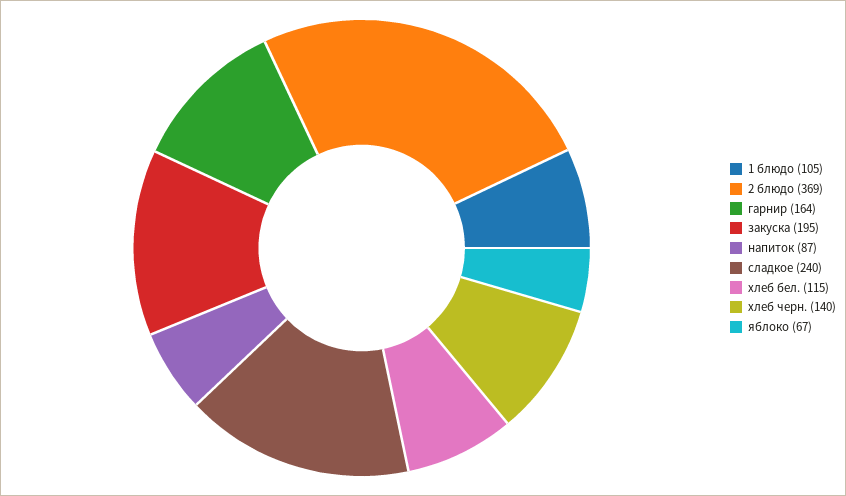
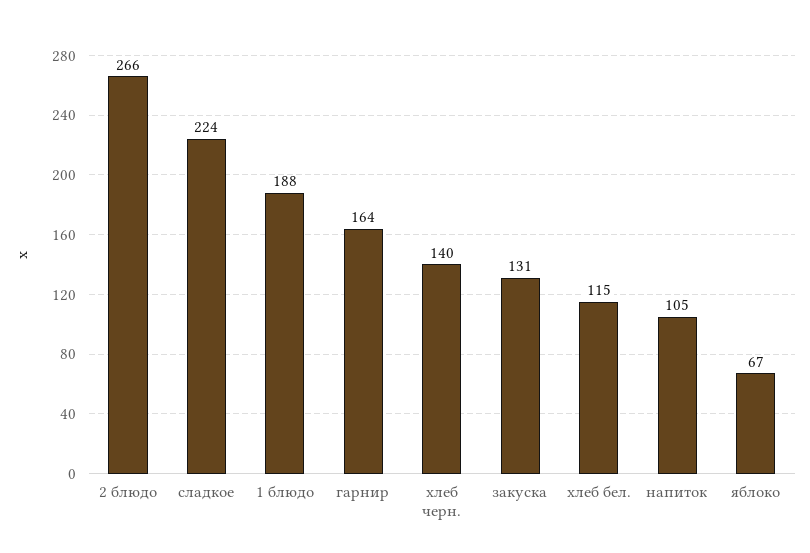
  {
-   "1 блюдо": 105,
+   "1 блюдо": 188,
-   "2 блюдо": 369,
+   "2 блюдо": 266,
    "гарнир": 164,
-   "закуска": 195,
+   "закуска": 131,
-   "напиток": 87,
+   "напиток": 105,
-   "сладкое": 240,
+   "сладкое": 224,
    "хлеб бел.": 115,
    "хлеб черн.": 140,
    "яблоко": 67
  }

